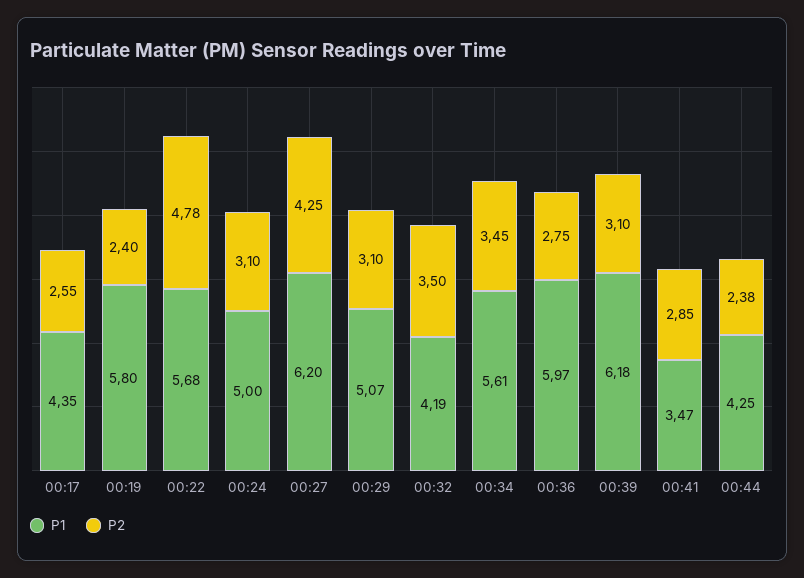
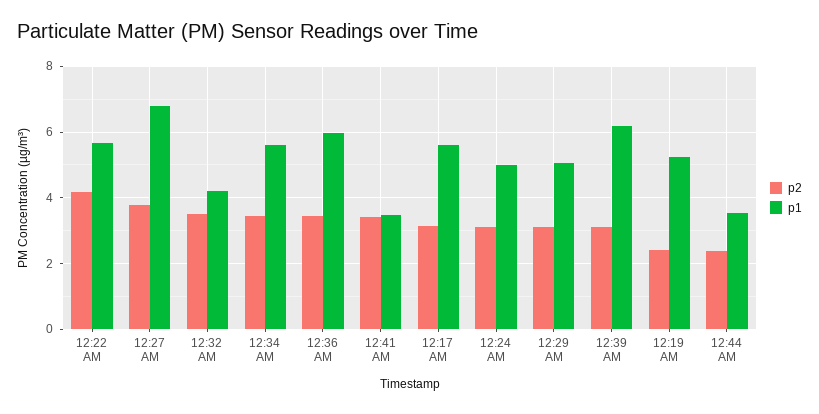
  {
    "P1": {
-     "00:17": 4.35,
+     "00:17": 5.6,
-     "00:19": 5.8,
+     "00:19": 5.2,
      "00:22": 5.68,
      "00:24": 5,
-     "00:27": 6.2,
+     "00:27": 6.8,
      "00:29": 5.07,
      "00:32": 4.19,
      "00:34": 5.61,
      "00:36": 5.97,
      "00:39": 6.18,
      "00:41": 3.47,
-     "00:44": 4.25
+     "00:44": 3.6
    },
    "P2": {
-     "00:17": 2.55,
+     "00:17": 3.2,
      "00:19": 2.4,
-     "00:22": 4.78,
+     "00:22": 4.2,
      "00:24": 3.1,
-     "00:27": 4.25,
+     "00:27": 3.8,
      "00:29": 3.1,
      "00:32": 3.5,
      "00:34": 3.45,
-     "00:36": 2.75,
+     "00:36": 3.4,
      "00:39": 3.1,
-     "00:41": 2.85,
+     "00:41": 3.4,
      "00:44": 2.38
    }
  }

